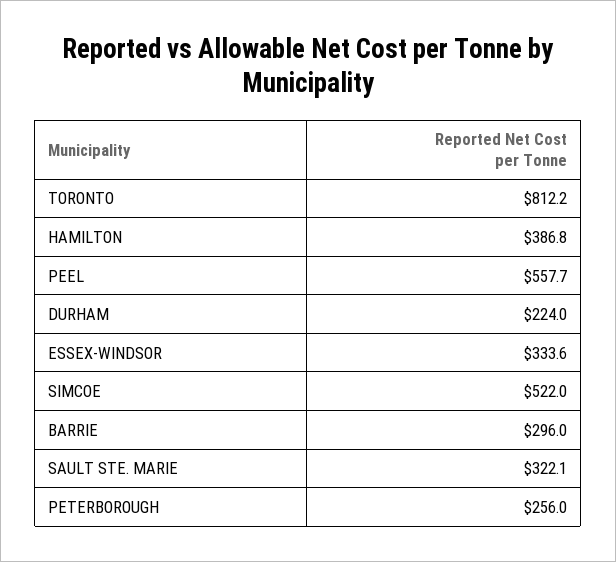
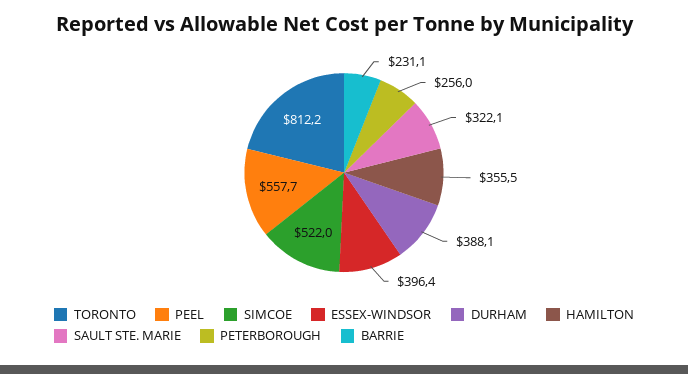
  {
    "TORONTO": 812.2,
-   "HAMILTON": 386.8,
+   "HAMILTON": 355.5,
    "PEEL": 557.7,
-   "DURHAM": 224,
+   "DURHAM": 388.1,
-   "ESSEX-WINDSOR": 333.6,
+   "ESSEX-WINDSOR": 396.4,
    "SIMCOE": 522,
-   "BARRIE": 296,
+   "BARRIE": 231.1,
    "SAULT STE. MARIE": 322.1,
    "PETERBOROUGH": 256
  }

